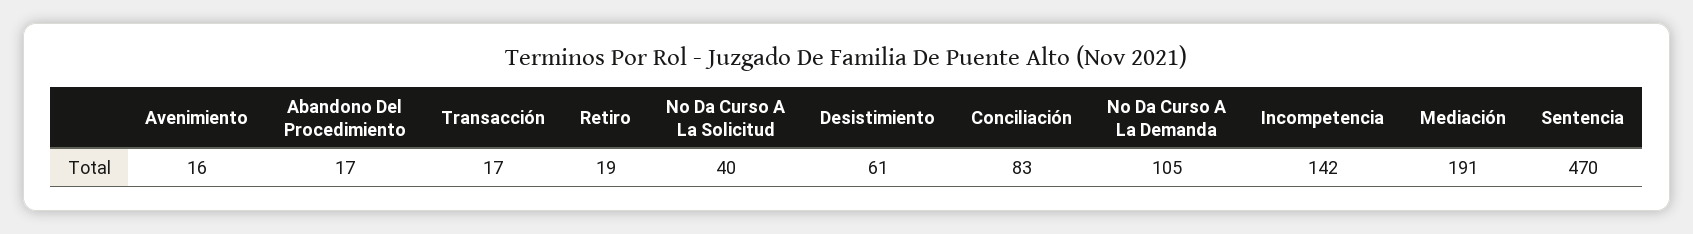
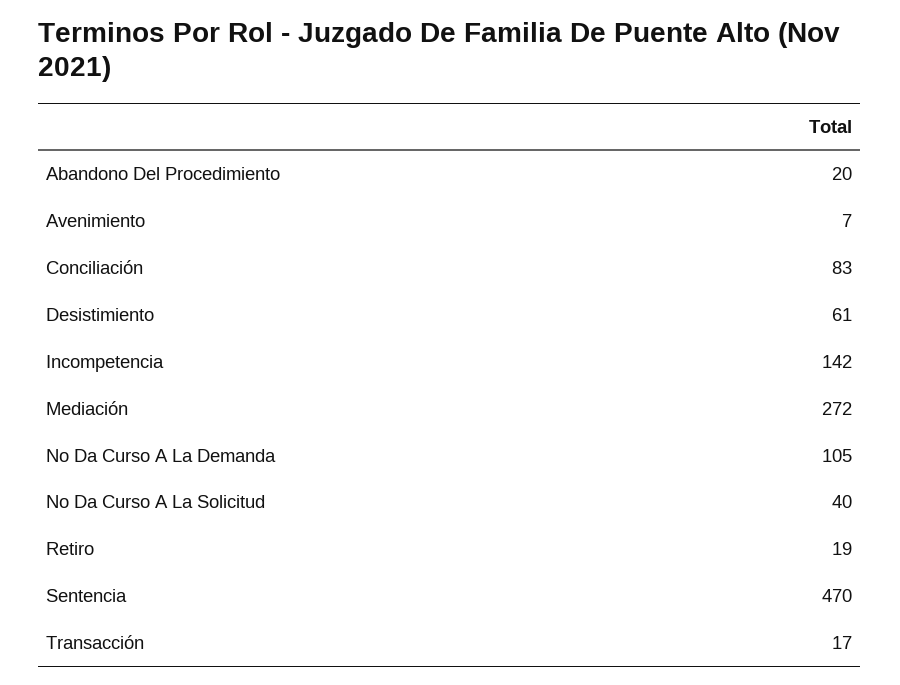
  {
-   "Avenimiento": 16,
+   "Avenimiento": 7,
-   "Abandono Del Procedimiento": 17,
+   "Abandono Del Procedimiento": 20,
    "Transacción": 17,
    "Retiro": 19,
    "No Da Curso A La Solicitud": 40,
    "Desistimiento": 61,
    "Conciliación": 83,
    "No Da Curso A La Demanda": 105,
    "Incompetencia": 142,
-   "Mediación": 191,
+   "Mediación": 272,
    "Sentencia": 470
  }

